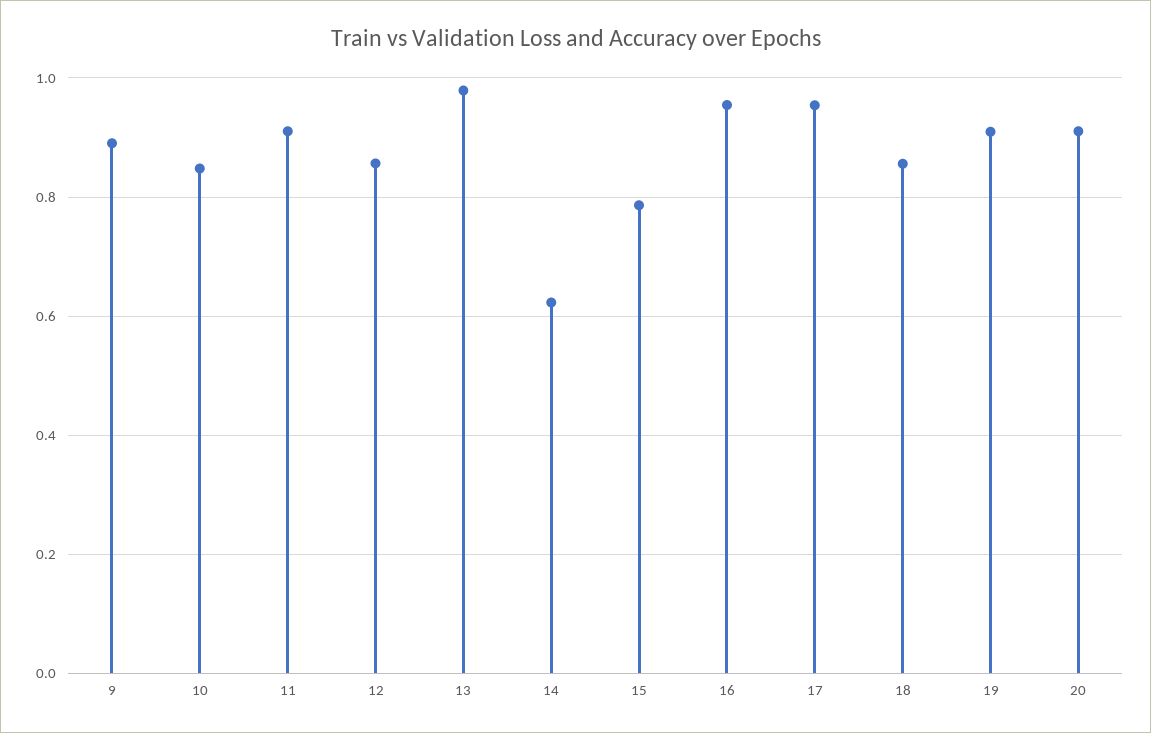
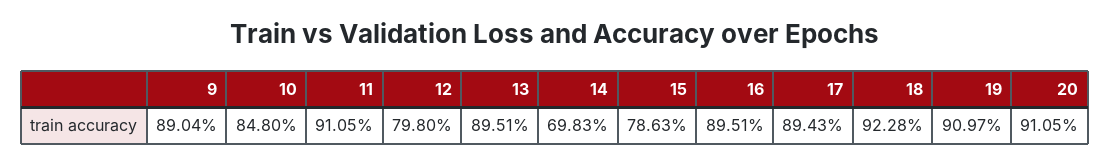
  {
    "9": 0.8904,
    "10": 0.848,
    "11": 0.9105,
-   "12": 0.86,
+   "12": 0.798,
-   "13": 0.98,
+   "13": 0.8951,
-   "14": 0.62,
+   "14": 0.6983,
    "15": 0.7863,
-   "16": 0.96,
+   "16": 0.8951,
-   "17": 0.96,
+   "17": 0.8943,
-   "18": 0.86,
+   "18": 0.9228,
    "19": 0.9097,
    "20": 0.9105
  }

